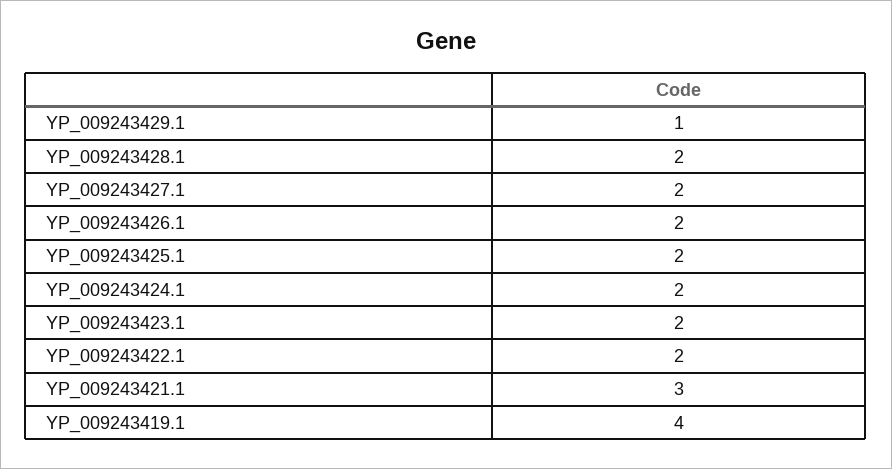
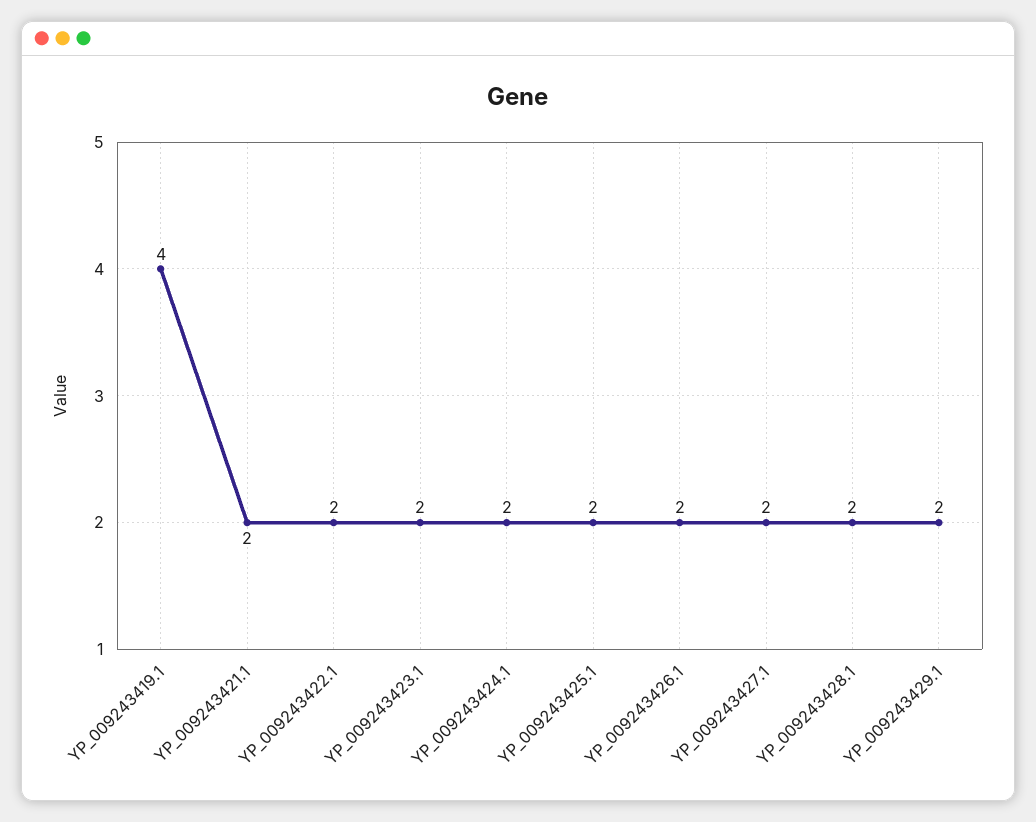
  {
-   "YP_009243429.1": 1,
+   "YP_009243429.1": 2,
    "YP_009243428.1": 2,
    "YP_009243427.1": 2,
    "YP_009243426.1": 2,
    "YP_009243425.1": 2,
    "YP_009243424.1": 2,
    "YP_009243423.1": 2,
    "YP_009243422.1": 2,
-   "YP_009243421.1": 3,
+   "YP_009243421.1": 2,
    "YP_009243419.1": 4
  }

